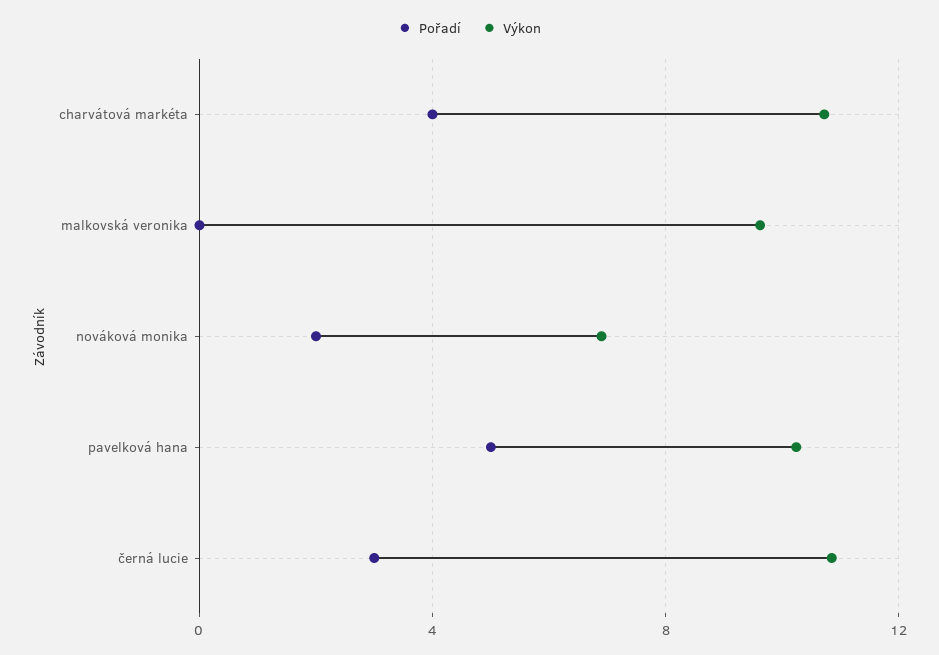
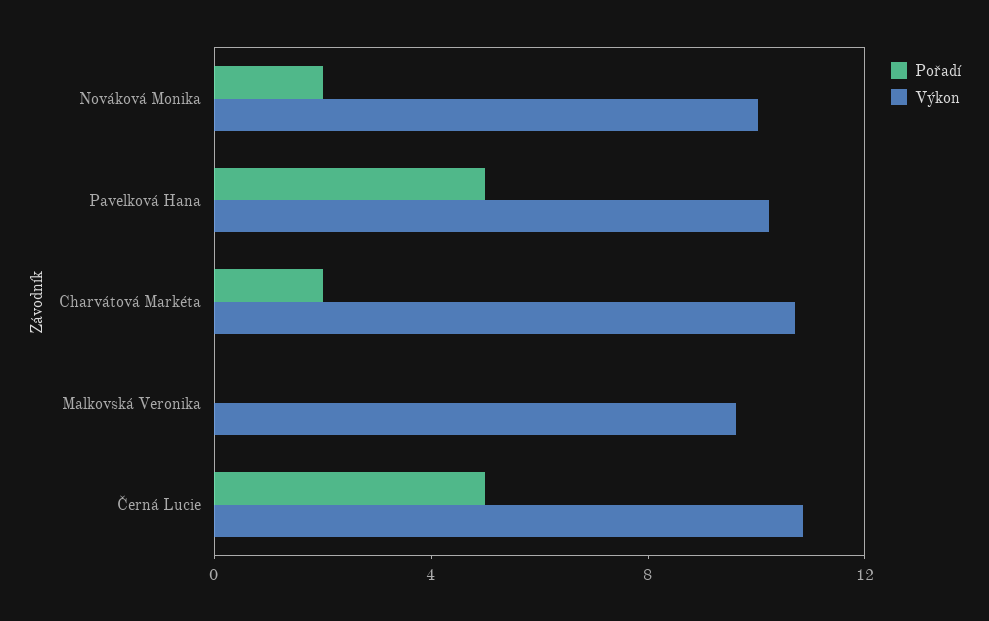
  {
    "Pořadí": {
-     "charvátová markéta": 4,
+     "charvátová markéta": 2,
      "malkovská veronika": 0,
      "nováková monika": 2,
      "pavelková hana": 5,
-     "černá lucie": 3
+     "černá lucie": 5
    },
    "Výkon": {
      "charvátová markéta": 10.5,
      "malkovská veronika": 9.5,
-     "nováková monika": 7,
+     "nováková monika": 10,
      "pavelková hana": 10,
      "černá lucie": 11
    }
  }

